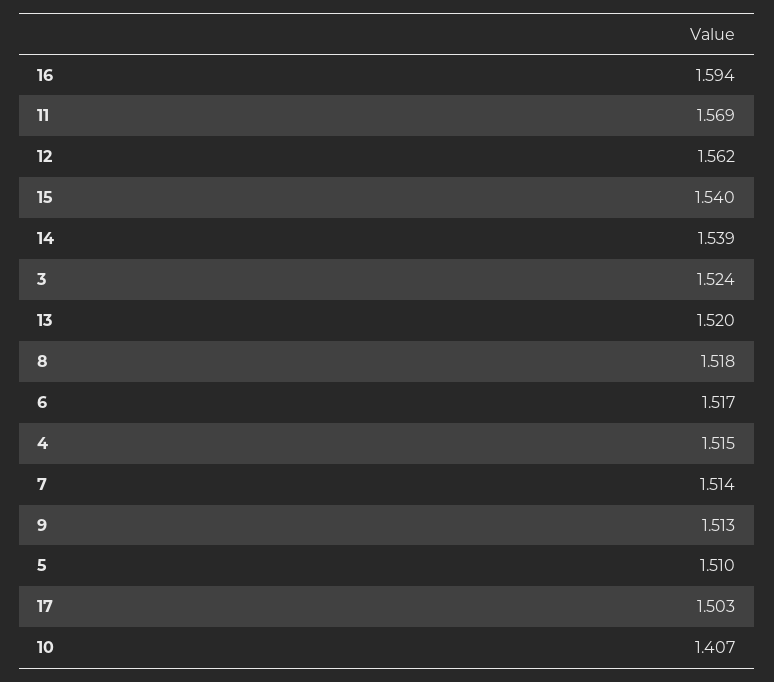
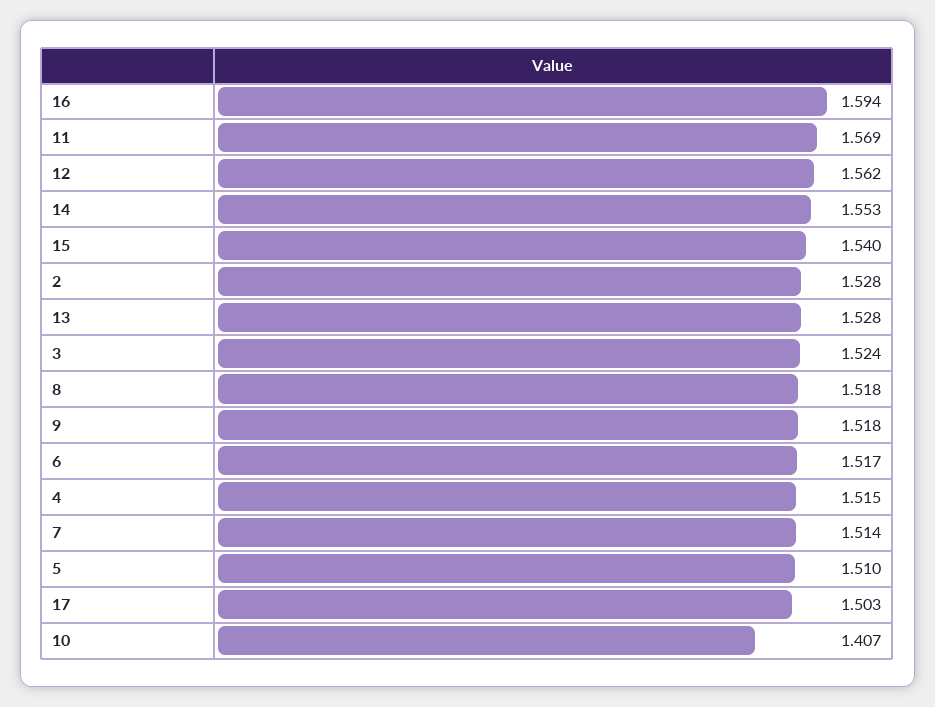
  {
    "16": 1.594,
    "11": 1.569,
    "12": 1.562,
    "15": 1.54,
-   "14": 1.539,
+   "14": 1.553,
    "3": 1.524,
-   "13": 1.52,
+   "13": 1.528,
    "8": 1.518,
    "6": 1.517,
    "4": 1.515,
    "7": 1.514,
-   "9": 1.513,
+   "9": 1.518,
    "5": 1.51,
    "17": 1.503,
-   "10": 1.407
+   "10": 1.407,
+   "2": 1.528
  }

